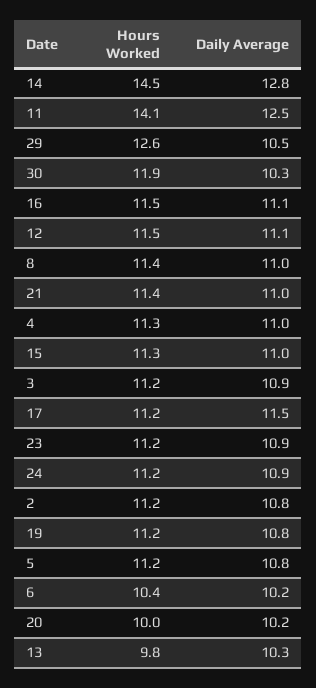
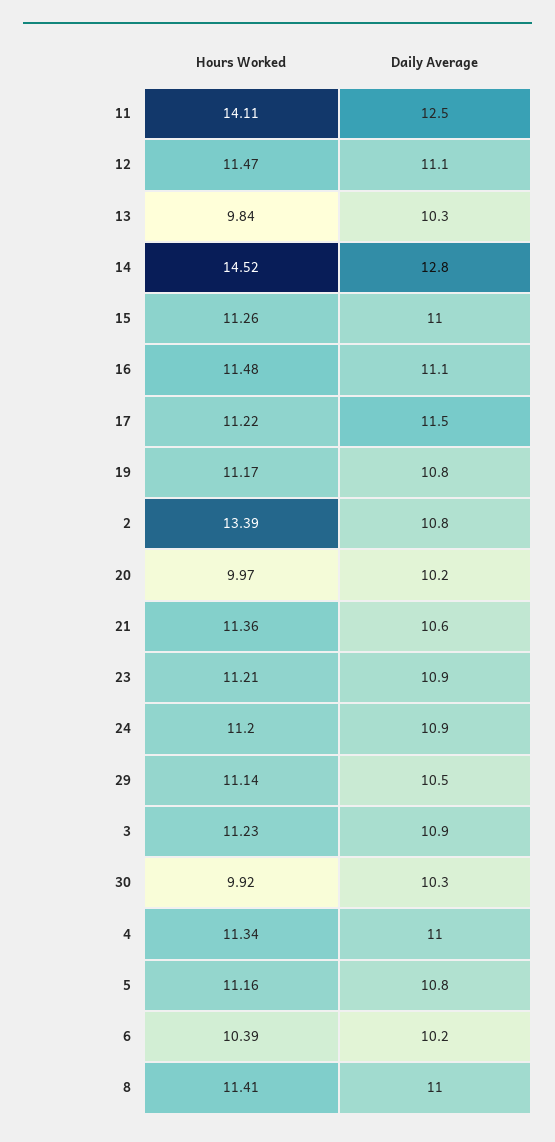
  {
    "Hours Worked": {
      "14": 14.52,
      "11": 14.11,
-     "29": 12.6,
+     "29": 11.14,
-     "30": 11.9,
+     "30": 9.92,
      "16": 11.48,
      "12": 11.47,
      "8": 11.41,
      "21": 11.36,
      "4": 11.34,
      "15": 11.26,
      "3": 11.23,
      "17": 11.22,
      "23": 11.21,
      "24": 11.2,
-     "2": 11.2,
+     "2": 13.39,
      "19": 11.17,
      "5": 11.16,
      "6": 10.39,
      "20": 9.97,
      "13": 9.84
    },
    "Daily Average": {
      "14": 12.8,
      "11": 12.5,
      "29": 10.5,
      "30": 10.3,
      "16": 11.1,
      "12": 11.1,
      "8": 11,
-     "21": 11,
+     "21": 10.6,
      "4": 11,
      "15": 11,
      "3": 10.9,
      "17": 11.5,
      "23": 10.9,
      "24": 10.9,
      "2": 10.8,
      "19": 10.8,
      "5": 10.8,
      "6": 10.2,
      "20": 10.2,
      "13": 10.3
    }
  }

